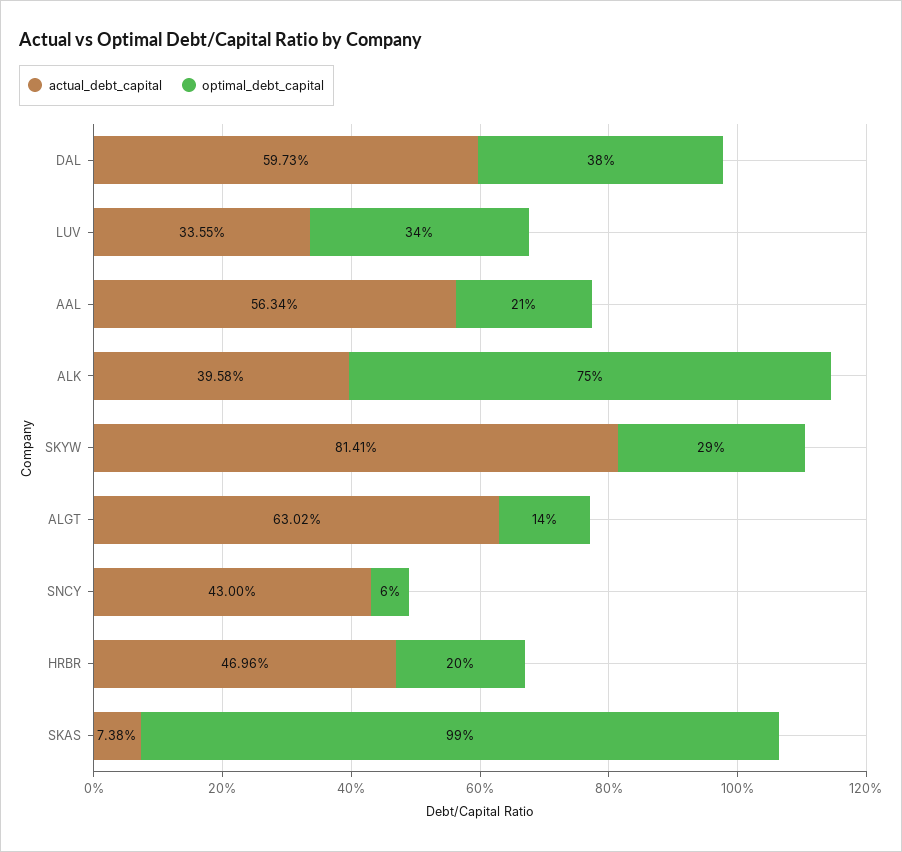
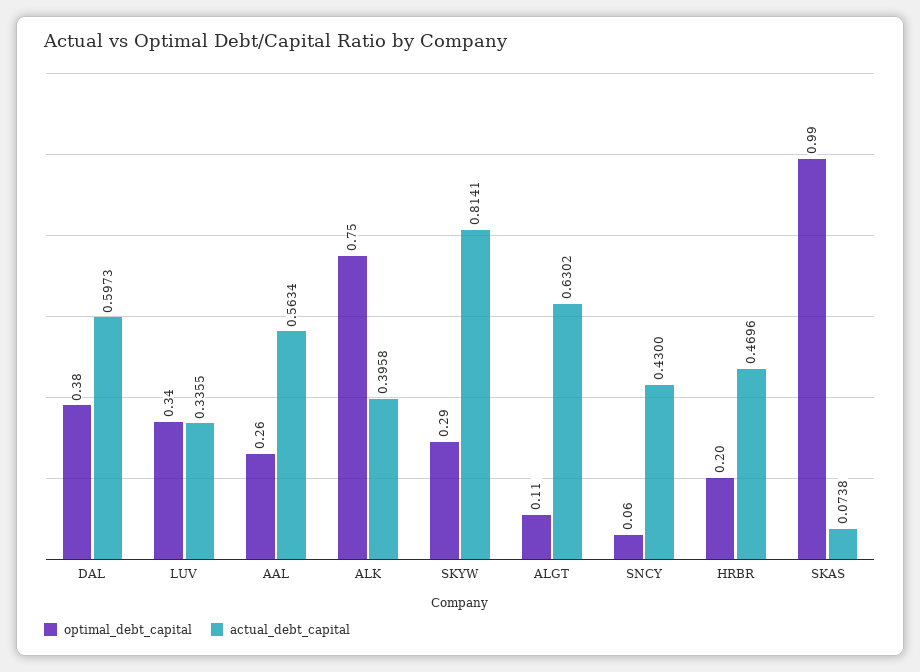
  {
    "actual_debt_capital": {
      "DAL": 0.5973,
      "LUV": 0.3355,
      "AAL": 0.5634,
      "ALK": 0.3958,
      "SKYW": 0.8141,
      "ALGT": 0.6302,
      "SNCY": 0.43,
      "HRBR": 0.4696,
      "SKAS": 0.0738
    },
    "optimal_debt_capital": {
      "DAL": 0.38,
      "LUV": 0.34,
-     "AAL": 0.21,
+     "AAL": 0.26,
      "ALK": 0.75,
      "SKYW": 0.29,
-     "ALGT": 0.14,
+     "ALGT": 0.11,
      "SNCY": 0.06,
      "HRBR": 0.2,
      "SKAS": 0.99
    }
  }

